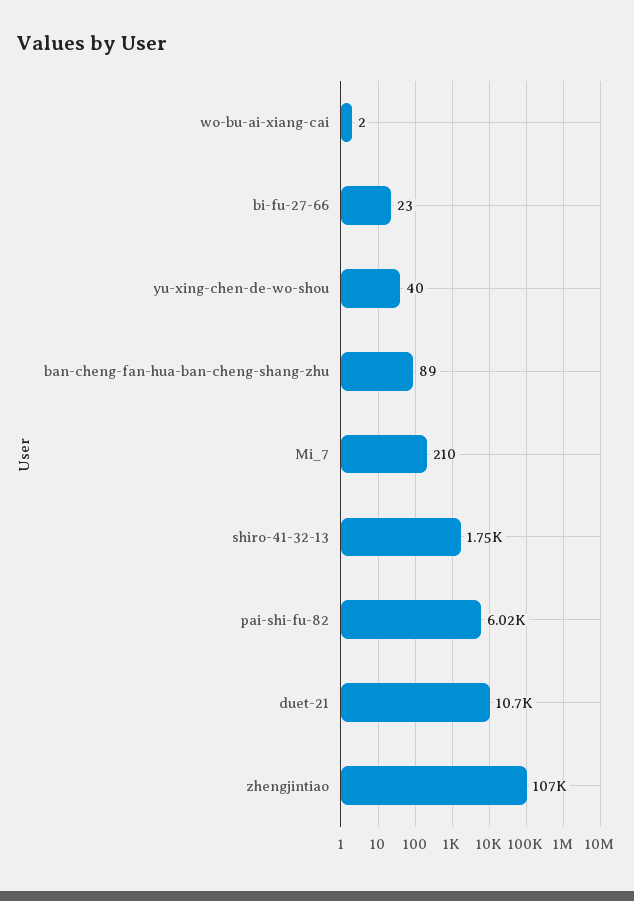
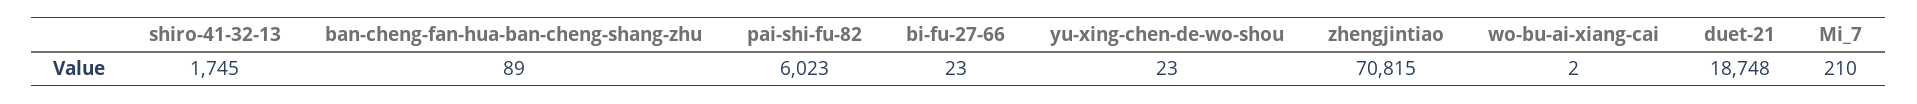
  {
    "wo-bu-ai-xiang-cai": 2,
    "bi-fu-27-66": 23,
-   "yu-xing-chen-de-wo-shou": 40,
+   "yu-xing-chen-de-wo-shou": 23,
    "ban-cheng-fan-hua-ban-cheng-shang-zhu": 89,
    "Mi_7": 210,
    "shiro-41-32-13": 1745,
    "pai-shi-fu-82": 6023,
-   "duet-21": 10700,
+   "duet-21": 18748,
-   "zhengjintiao": 107000
+   "zhengjintiao": 70815
  }

